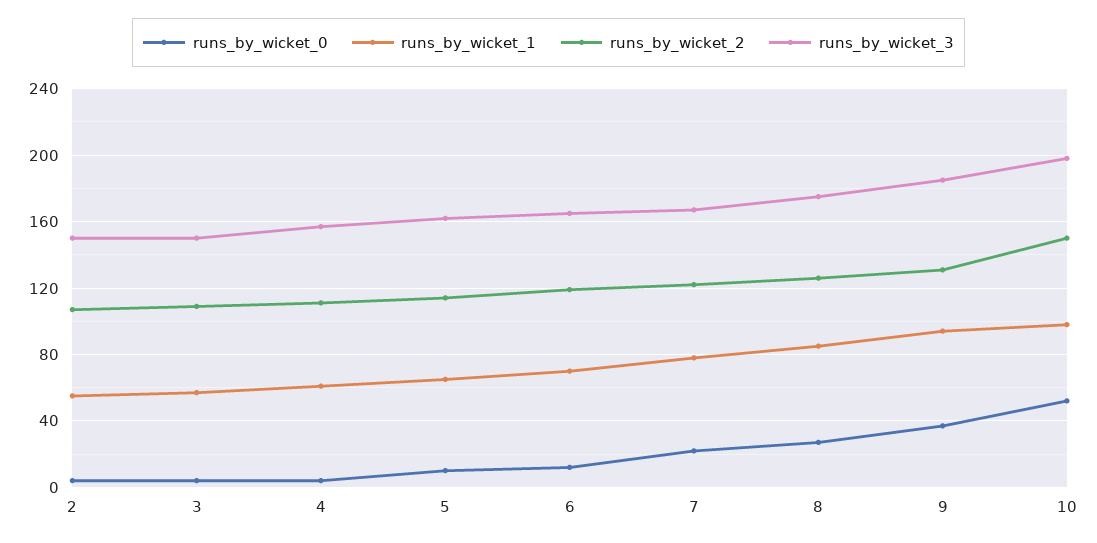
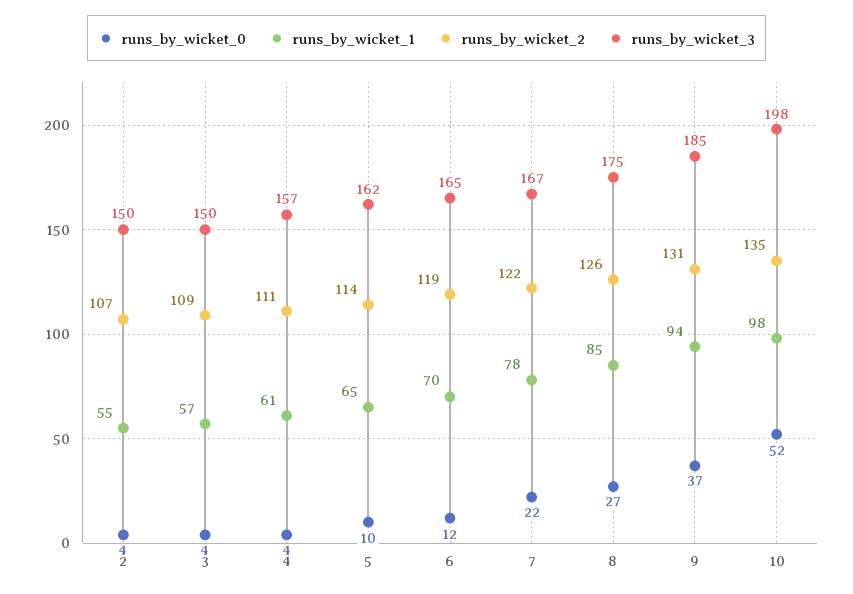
  {
    "runs_by_wicket_0": {
      "2": 4,
      "3": 4,
      "4": 4,
      "5": 10,
      "6": 12,
      "7": 22,
      "8": 27,
      "9": 37,
      "10": 52
    },
    "runs_by_wicket_1": {
      "2": 55,
      "3": 57,
      "4": 61,
      "5": 65,
      "6": 70,
      "7": 78,
      "8": 85,
      "9": 94,
      "10": 98
    },
    "runs_by_wicket_2": {
      "2": 107,
      "3": 109,
      "4": 111,
      "5": 114,
      "6": 119,
      "7": 122,
      "8": 126,
      "9": 131,
-     "10": 150
+     "10": 135
    },
    "runs_by_wicket_3": {
      "2": 150,
      "3": 150,
      "4": 157,
      "5": 162,
      "6": 165,
      "7": 167,
      "8": 175,
      "9": 185,
      "10": 198
    }
  }

